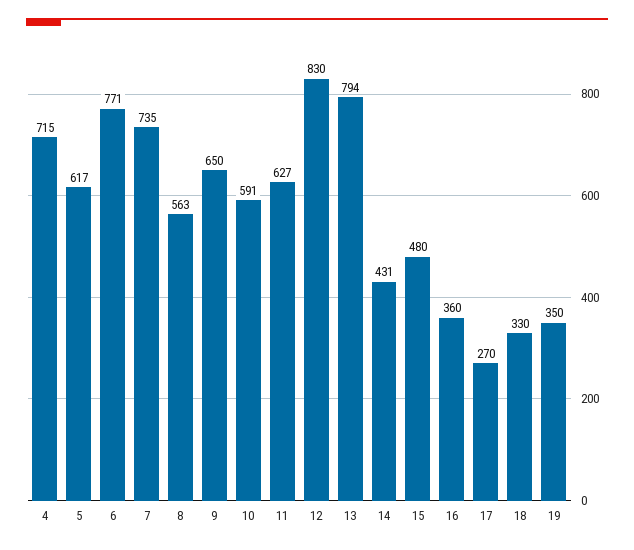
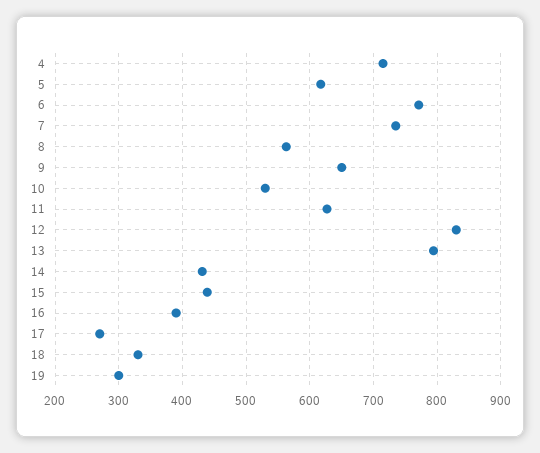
  {
    "4": 715,
    "5": 617,
    "6": 771,
    "7": 735,
    "8": 563,
    "9": 650,
-   "10": 591,
+   "10": 530,
    "11": 627,
    "12": 830,
    "13": 794,
    "14": 431,
-   "15": 480,
+   "15": 440,
-   "16": 360,
+   "16": 390,
    "17": 270,
    "18": 330,
-   "19": 350
+   "19": 300
  }

